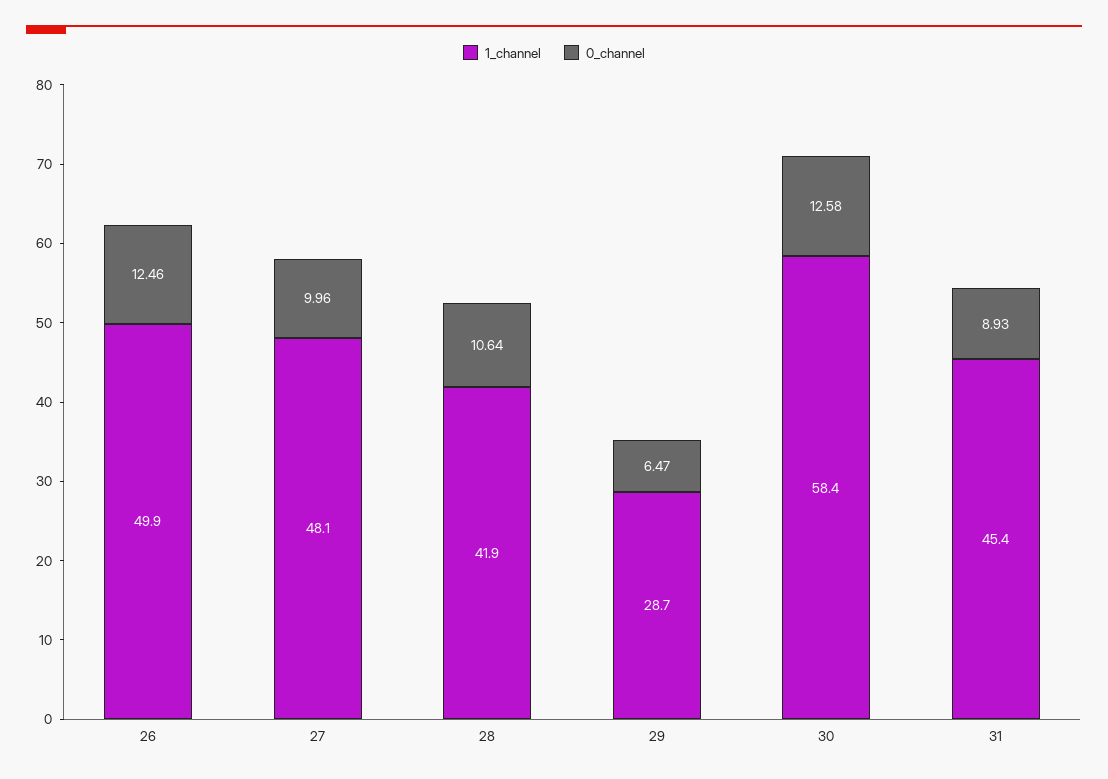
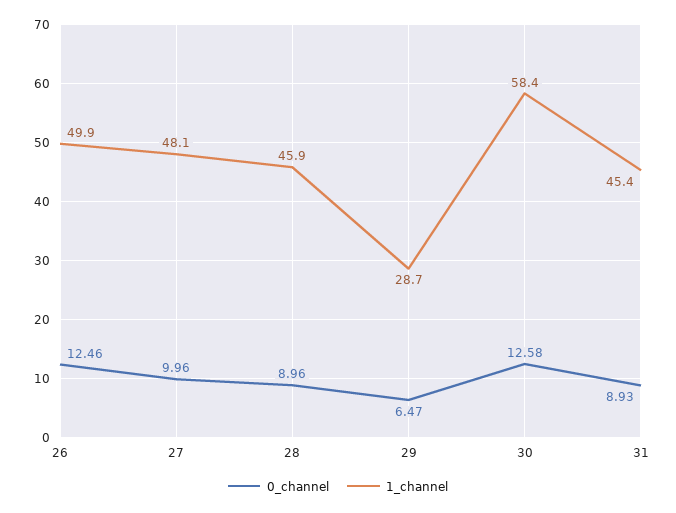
  {
    "1_channel": {
      "26": 49.9,
      "27": 48.1,
-     "28": 41.9,
+     "28": 45.9,
      "29": 28.7,
      "30": 58.4,
      "31": 45.4
    },
    "0_channel": {
      "26": 12.46,
      "27": 9.96,
-     "28": 10.64,
+     "28": 8.96,
      "29": 6.47,
      "30": 12.58,
      "31": 8.93
    }
  }

